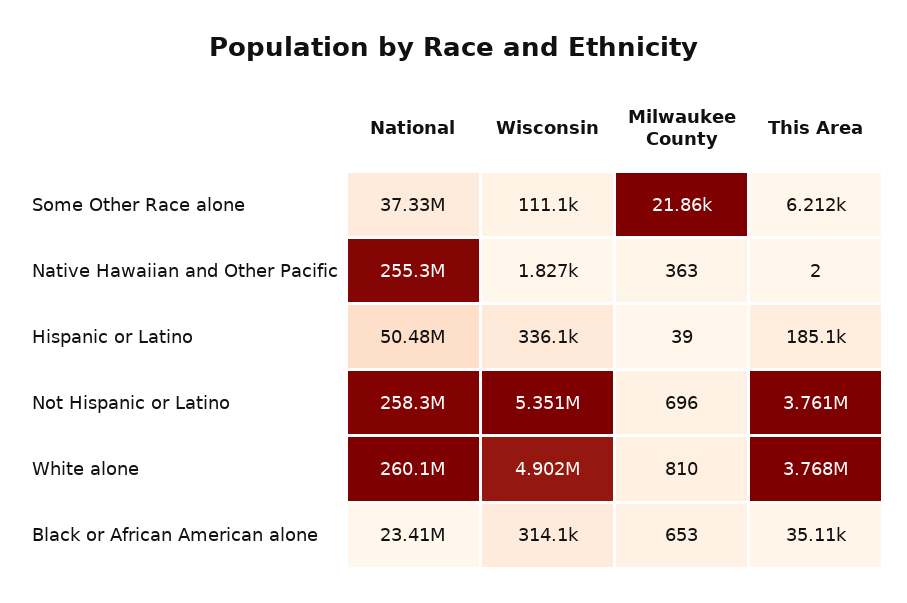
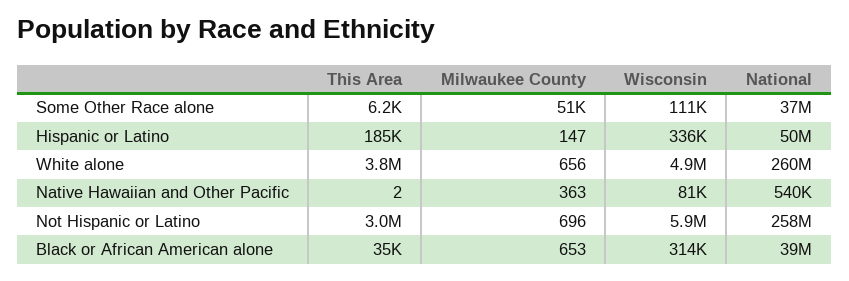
  {
    "National": {
      "Some Other Race alone": 37330000,
-     "Native Hawaiian and Other Pacific": 255300000,
+     "Native Hawaiian and Other Pacific": 540000,
      "Hispanic or Latino": 50480000,
      "Not Hispanic or Latino": 258300000,
      "White alone": 260100000,
-     "Black or African American alone": 23410000
+     "Black or African American alone": 39000000
    },
    "Wisconsin": {
      "Some Other Race alone": 111100,
-     "Native Hawaiian and Other Pacific": 1827,
+     "Native Hawaiian and Other Pacific": 81000,
      "Hispanic or Latino": 336100,
-     "Not Hispanic or Latino": 5351000,
+     "Not Hispanic or Latino": 5900000,
      "White alone": 4902000,
      "Black or African American alone": 314100
    },
    "Milwaukee County": {
-     "Some Other Race alone": 21860,
+     "Some Other Race alone": 51000,
      "Native Hawaiian and Other Pacific": 363,
-     "Hispanic or Latino": 39,
+     "Hispanic or Latino": 147,
      "Not Hispanic or Latino": 696,
-     "White alone": 810,
+     "White alone": 656,
      "Black or African American alone": 653
    },
    "This Area": {
      "Some Other Race alone": 6212,
      "Native Hawaiian and Other Pacific": 2,
      "Hispanic or Latino": 185100,
-     "Not Hispanic or Latino": 3761000,
+     "Not Hispanic or Latino": 3000000,
      "White alone": 3768000,
      "Black or African American alone": 35110
    }
  }

